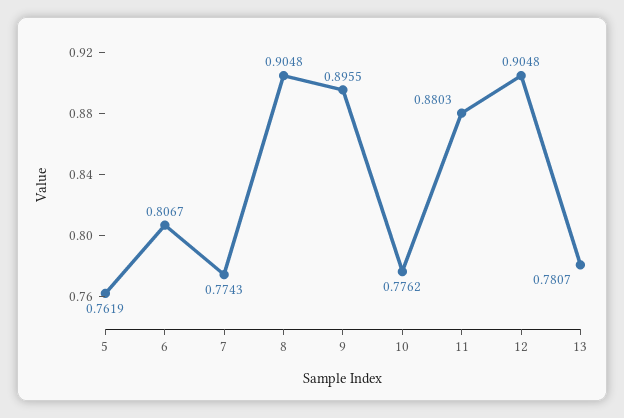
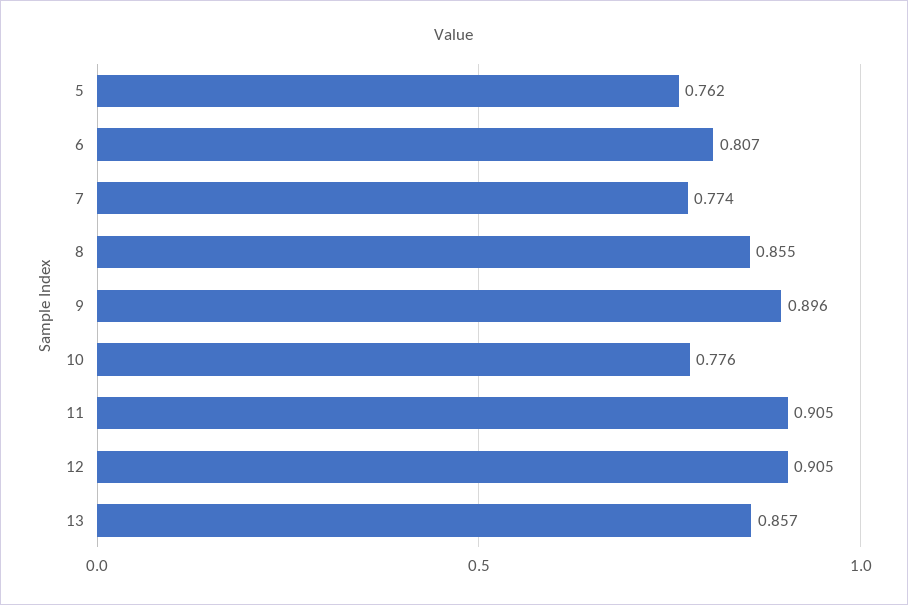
  {
    "5": 0.7619,
    "6": 0.8067,
    "7": 0.7743,
-   "8": 0.9048,
+   "8": 0.855,
    "9": 0.8955,
    "10": 0.7762,
-   "11": 0.8803,
+   "11": 0.905,
    "12": 0.9048,
-   "13": 0.7807
+   "13": 0.857
  }

